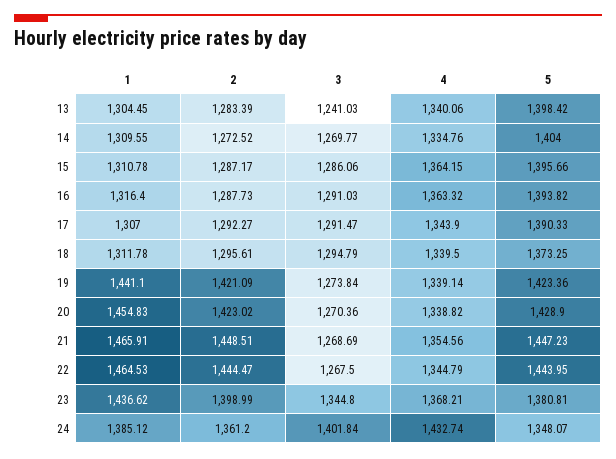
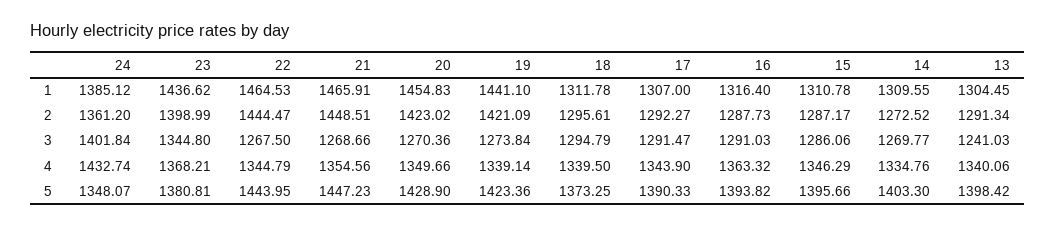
  {
    "1": {
      "13": 1304.45,
      "14": 1309.55,
      "15": 1310.78,
      "16": 1316.4,
      "17": 1307,
      "18": 1311.78,
      "19": 1441.1,
      "20": 1454.83,
      "21": 1465.91,
      "22": 1464.53,
      "23": 1436.62,
      "24": 1385.12
    },
    "2": {
-     "13": 1283.39,
+     "13": 1291.34,
      "14": 1272.52,
      "15": 1287.17,
      "16": 1287.73,
      "17": 1292.27,
      "18": 1295.61,
      "19": 1421.09,
      "20": 1423.02,
      "21": 1448.51,
      "22": 1444.47,
      "23": 1398.99,
      "24": 1361.2
    },
    "3": {
      "13": 1241.03,
      "14": 1269.77,
      "15": 1286.06,
      "16": 1291.03,
      "17": 1291.47,
      "18": 1294.79,
      "19": 1273.84,
      "20": 1270.36,
-     "21": 1268.69,
+     "21": 1268.66,
      "22": 1267.5,
      "23": 1344.8,
      "24": 1401.84
    },
    "4": {
      "13": 1340.06,
      "14": 1334.76,
-     "15": 1364.15,
+     "15": 1346.29,
      "16": 1363.32,
      "17": 1343.9,
      "18": 1339.5,
      "19": 1339.14,
-     "20": 1338.82,
+     "20": 1349.66,
      "21": 1354.56,
      "22": 1344.79,
      "23": 1368.21,
      "24": 1432.74
    },
    "5": {
      "13": 1398.42,
-     "14": 1404,
+     "14": 1403.3,
      "15": 1395.66,
      "16": 1393.82,
      "17": 1390.33,
      "18": 1373.25,
      "19": 1423.36,
      "20": 1428.9,
      "21": 1447.23,
      "22": 1443.95,
      "23": 1380.81,
      "24": 1348.07
    }
  }

